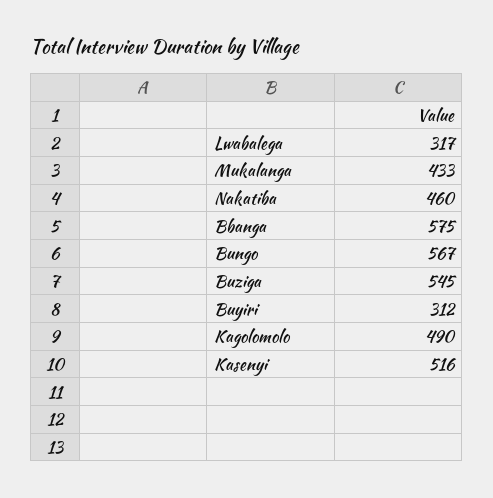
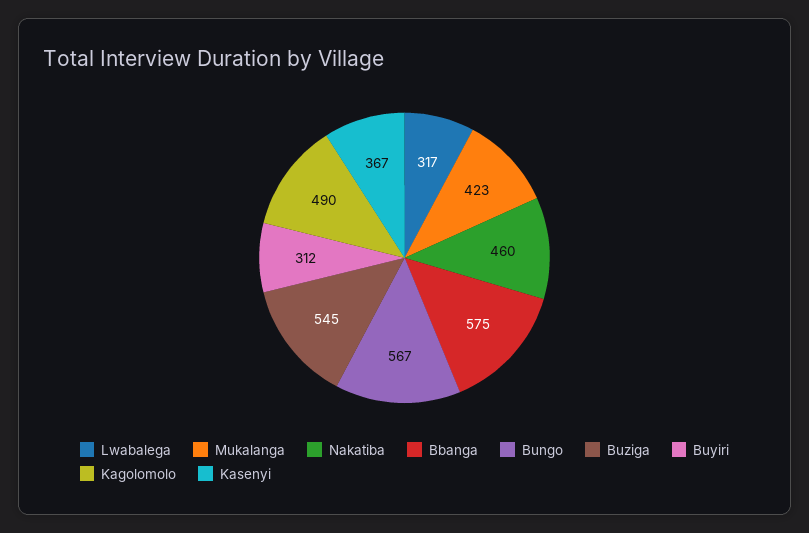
  {
    "Lwabalega": 317,
-   "Mukalanga": 433,
+   "Mukalanga": 423,
    "Nakatiba": 460,
    "Bbanga": 575,
    "Bungo": 567,
    "Buziga": 545,
    "Buyiri": 312,
    "Kagolomolo": 490,
-   "Kasenyi": 516
+   "Kasenyi": 367
  }

